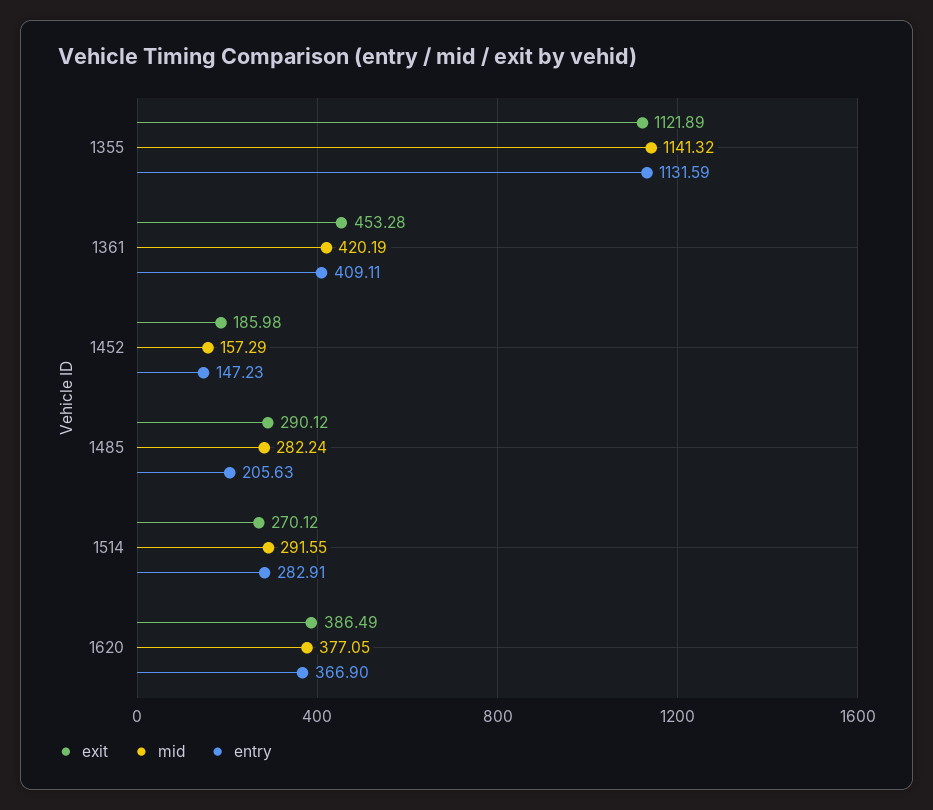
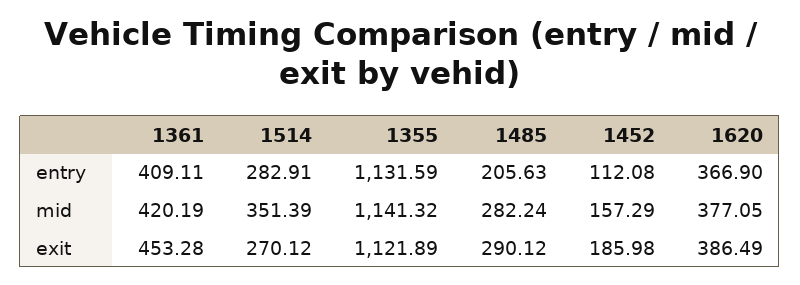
  {
    "exit": {
      "1355": 1121.89,
      "1361": 453.28,
      "1452": 185.98,
      "1485": 290.12,
      "1514": 270.12,
      "1620": 386.49
    },
    "mid": {
      "1355": 1141.32,
      "1361": 420.19,
      "1452": 157.29,
      "1485": 282.24,
-     "1514": 291.55,
+     "1514": 351.39,
      "1620": 377.05
    },
    "entry": {
      "1355": 1131.59,
      "1361": 409.11,
-     "1452": 147.23,
+     "1452": 112.08,
      "1485": 205.63,
      "1514": 282.91,
      "1620": 366.9
    }
  }

